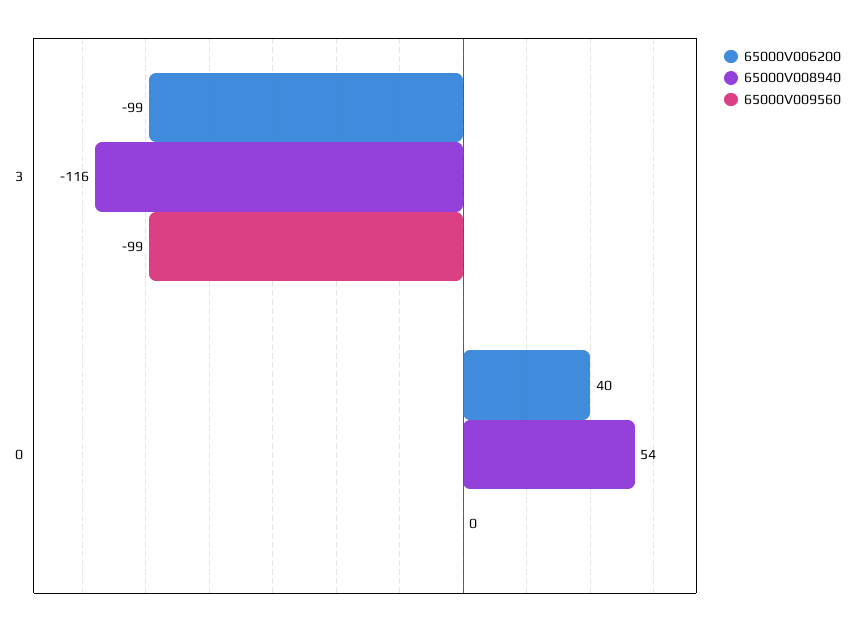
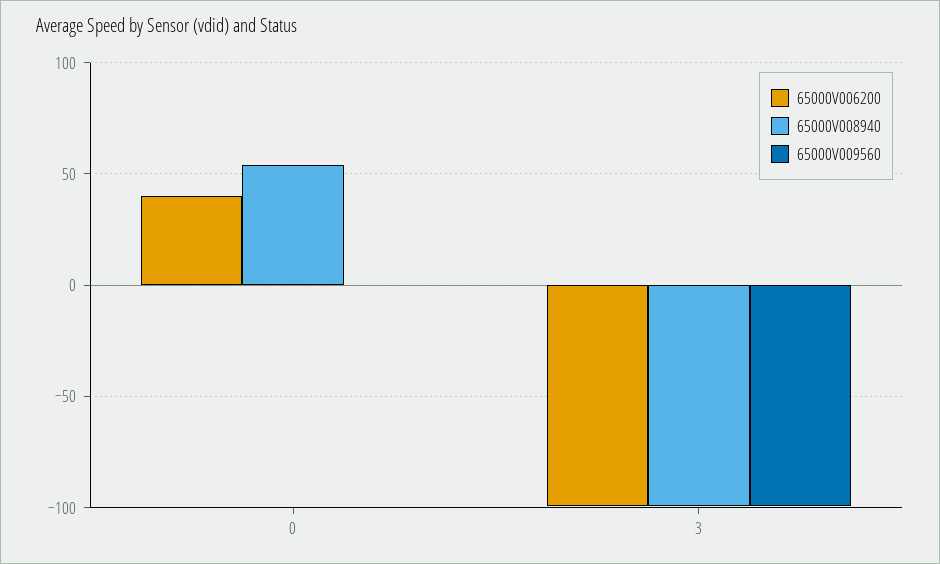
  {
    "65000V006200": {
      "3": -99,
      "0": 40
    },
    "65000V008940": {
-     "3": -116,
+     "3": -100,
      "0": 54
    },
    "65000V009560": {
      "3": -99,
      "0": 0
    }
  }

